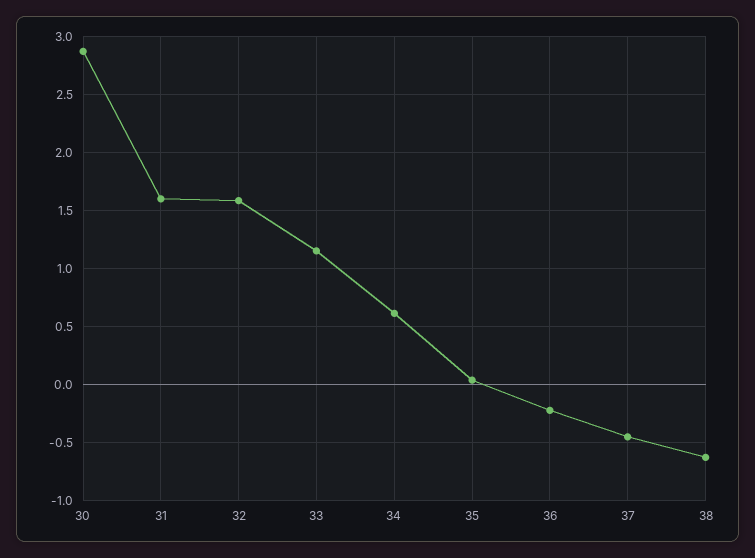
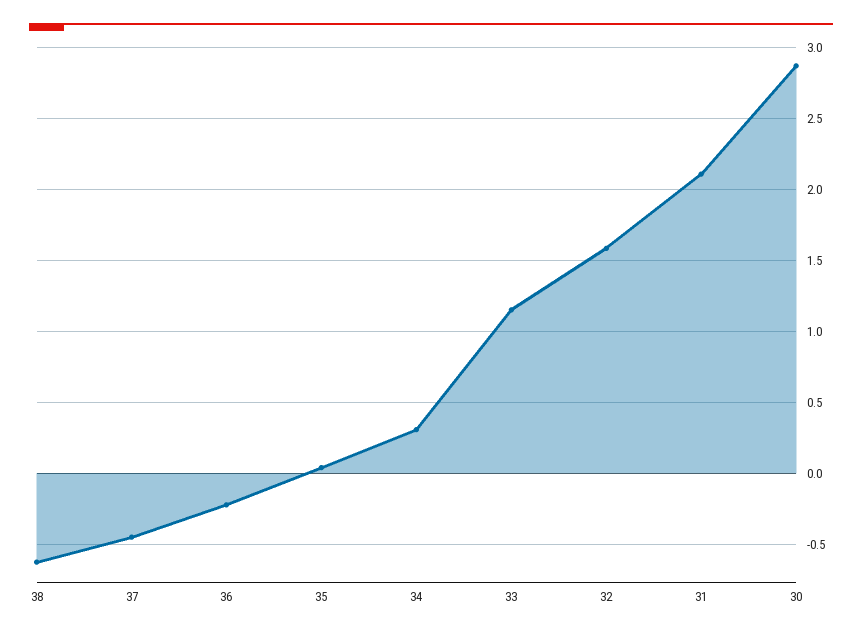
  {
    "30": 2.85,
-   "31": 1.6,
+   "31": 2.1,
    "32": 1.6,
    "33": 1.15,
-   "34": 0.6,
+   "34": 0.3,
    "35": 0.05,
    "36": -0.2,
    "37": -0.45,
    "38": -0.65
  }

